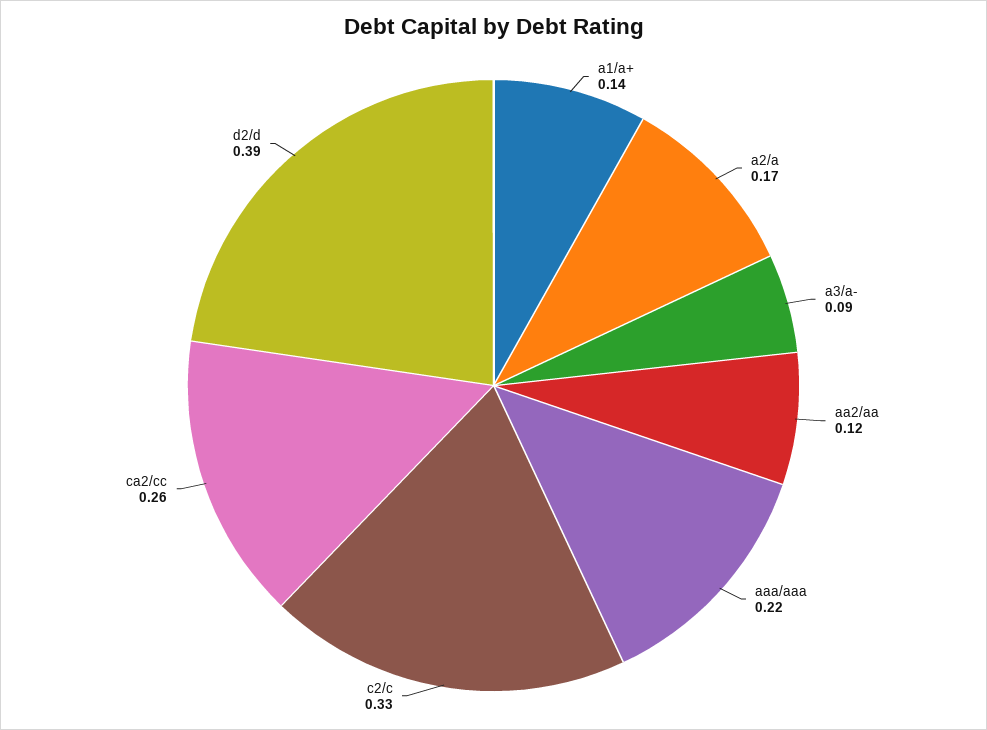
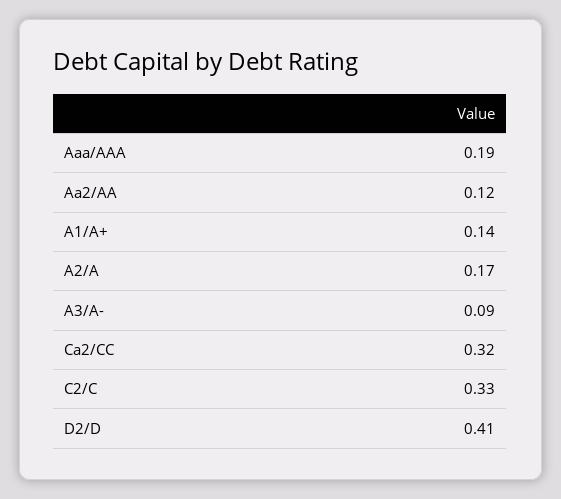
  {
    "a1/a+": 0.14,
    "a2/a": 0.17,
    "a3/a-": 0.09,
    "aa2/aa": 0.12,
-   "aaa/aaa": 0.22,
+   "aaa/aaa": 0.19,
    "c2/c": 0.33,
-   "ca2/cc": 0.26,
+   "ca2/cc": 0.32,
-   "d2/d": 0.39
+   "d2/d": 0.41
  }

